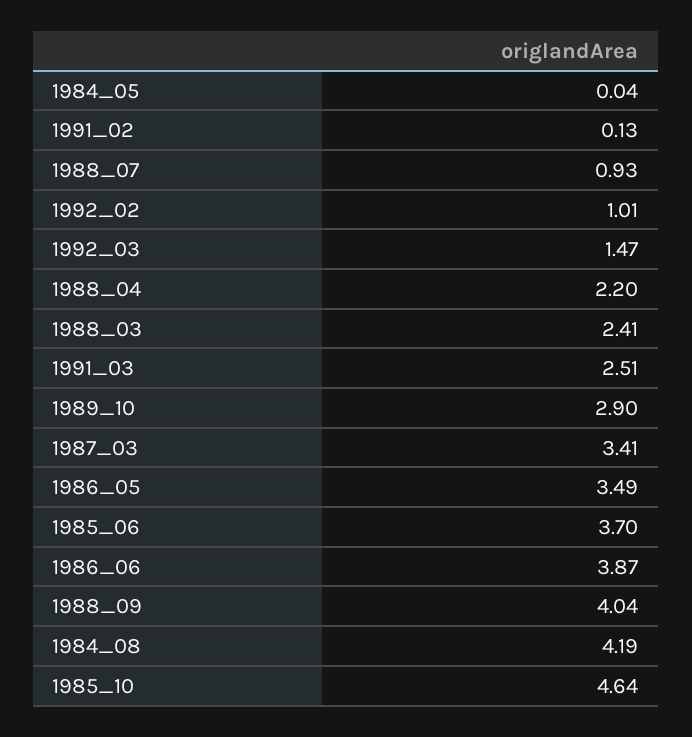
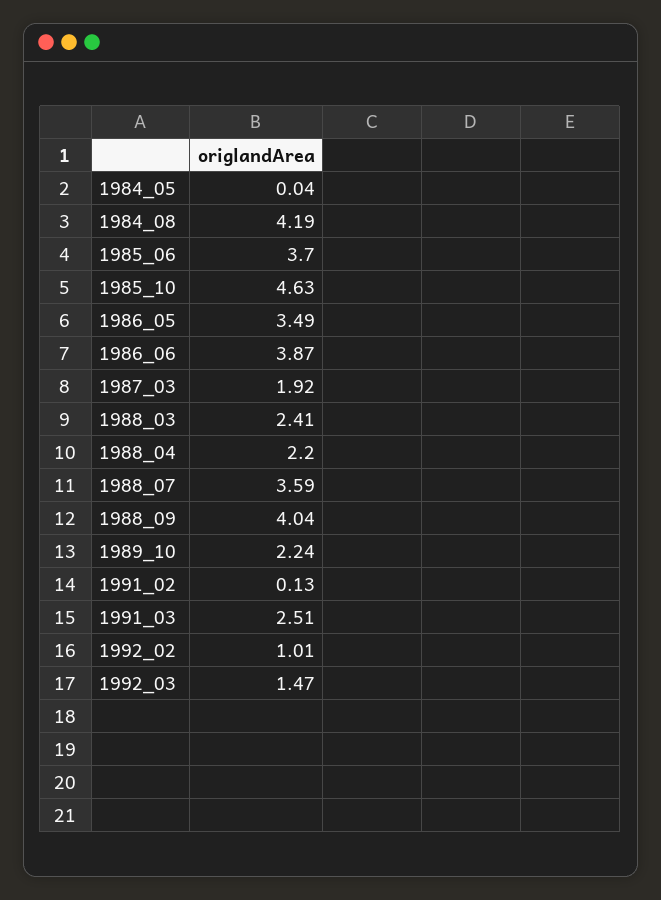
  {
    "1984_05": 0.04,
    "1991_02": 0.13,
-   "1988_07": 0.93,
+   "1988_07": 3.59,
    "1992_02": 1.01,
    "1992_03": 1.47,
    "1988_04": 2.2,
    "1988_03": 2.41,
    "1991_03": 2.51,
-   "1989_10": 2.9,
+   "1989_10": 2.24,
-   "1987_03": 3.41,
+   "1987_03": 1.92,
    "1986_05": 3.49,
    "1985_06": 3.7,
    "1986_06": 3.87,
    "1988_09": 4.04,
    "1984_08": 4.19,
-   "1985_10": 4.64
+   "1985_10": 4.63
  }

